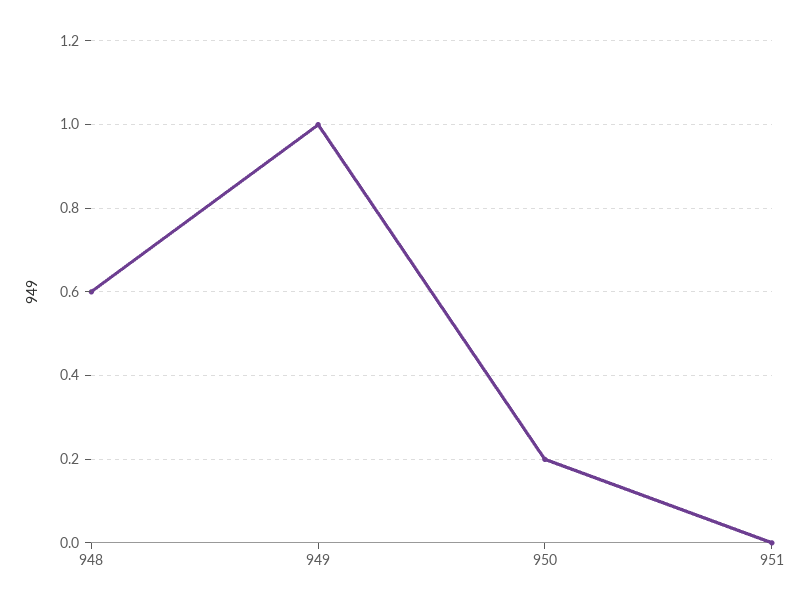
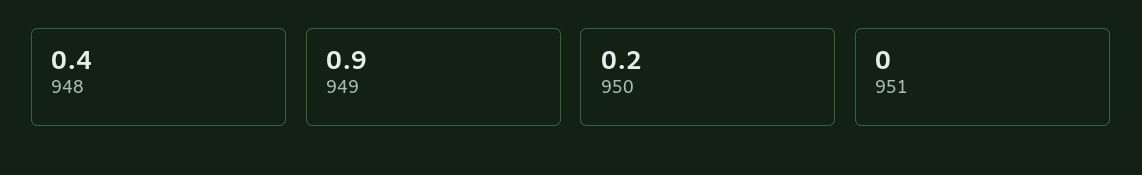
  {
-   "948": 0.6,
+   "948": 0.4,
-   "949": 1,
+   "949": 0.9,
    "950": 0.2,
    "951": 0
  }

